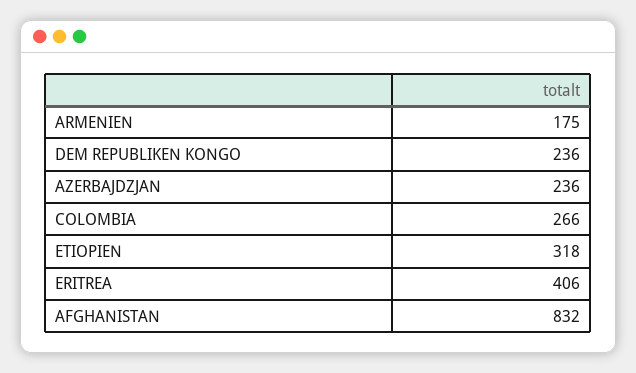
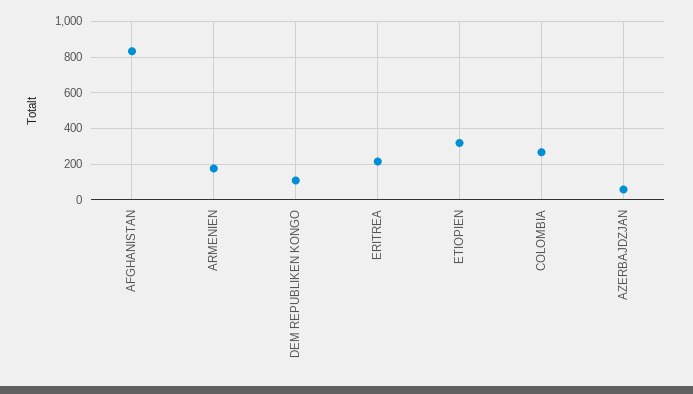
  {
    "ARMENIEN": 175,
-   "DEM REPUBLIKEN KONGO": 236,
+   "DEM REPUBLIKEN KONGO": 100,
-   "AZERBAJDZJAN": 236,
+   "AZERBAJDZJAN": 50,
    "COLOMBIA": 266,
    "ETIOPIEN": 318,
-   "ERITREA": 406,
+   "ERITREA": 200,
    "AFGHANISTAN": 832
  }

